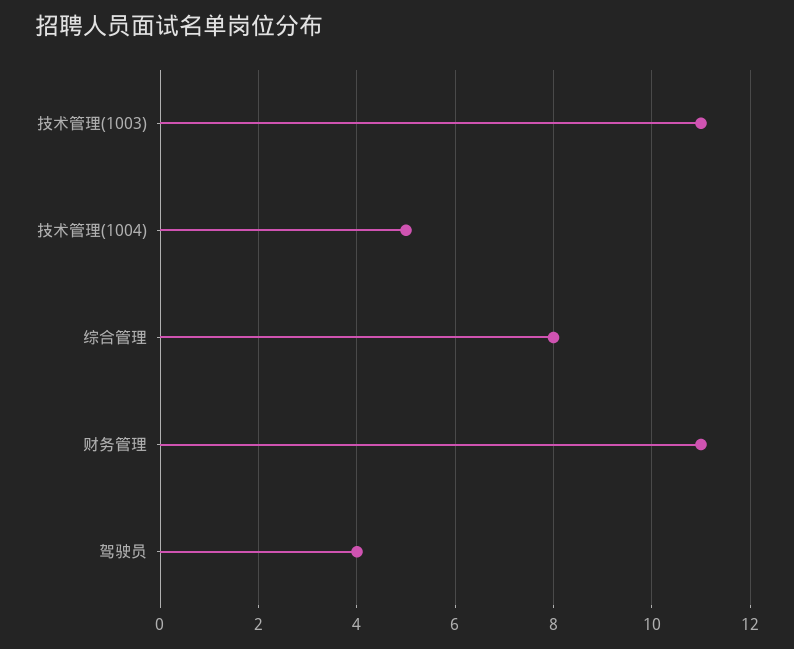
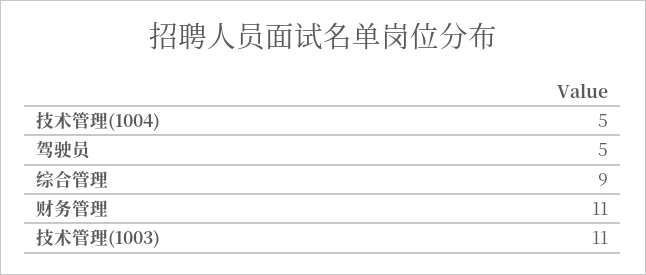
  {
    "技术管理(1003)": 11,
    "技术管理(1004)": 5,
-   "综合管理": 8,
+   "综合管理": 9,
    "财务管理": 11,
-   "驾驶员": 4
+   "驾驶员": 5
  }

